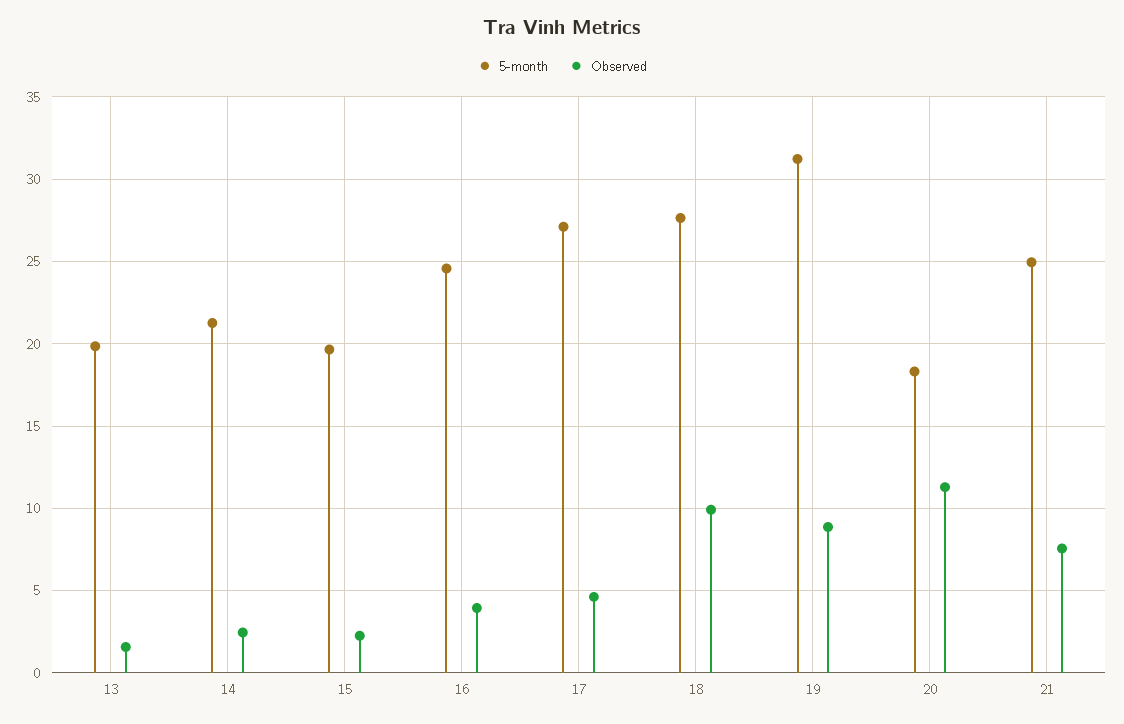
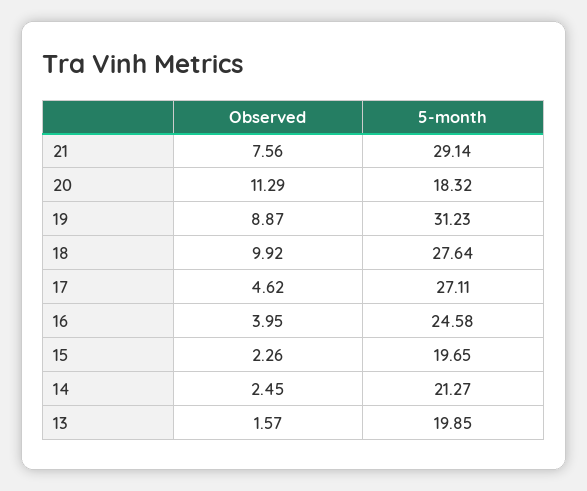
  {
    "5-month": {
      "13": 19.85,
      "14": 21.27,
      "15": 19.65,
      "16": 24.58,
      "17": 27.11,
      "18": 27.64,
      "19": 31.23,
      "20": 18.32,
-     "21": 25
+     "21": 29.14
    },
    "Observed": {
      "13": 1.57,
      "14": 2.45,
      "15": 2.26,
      "16": 3.95,
      "17": 4.62,
      "18": 9.92,
      "19": 8.87,
      "20": 11.29,
      "21": 7.56
    }
  }

